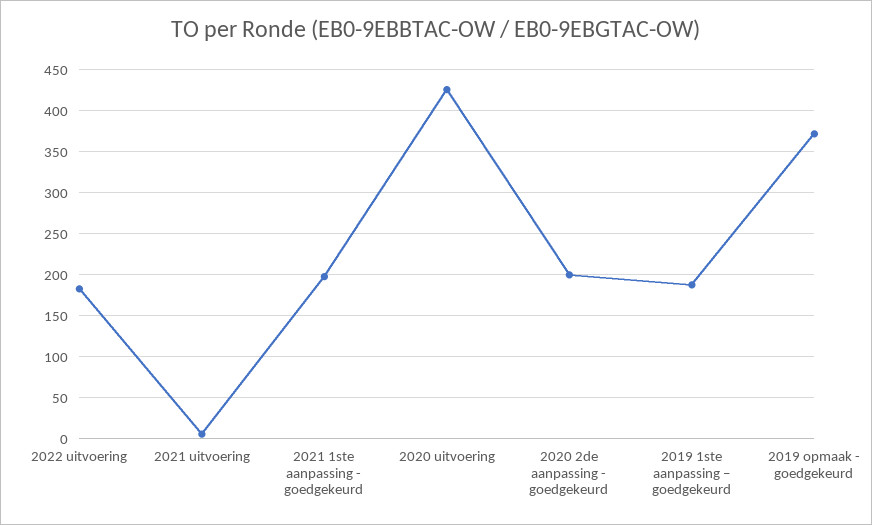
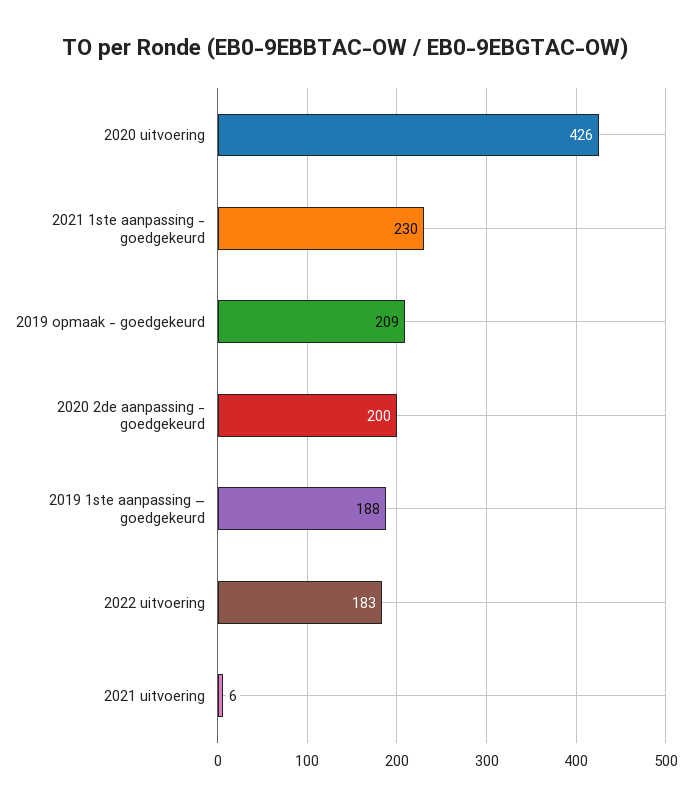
  {
    "2022 uitvoering": 183,
    "2021 uitvoering": 6,
-   "2021 1ste aanpassing - goedgekeurd": 200,
+   "2021 1ste aanpassing - goedgekeurd": 230,
    "2020 uitvoering": 426,
    "2020 2de aanpassing - goedgekeurd": 200,
    "2019 1ste aanpassing – goedgekeurd": 188,
-   "2019 opmaak - goedgekeurd": 370
+   "2019 opmaak - goedgekeurd": 209
  }

